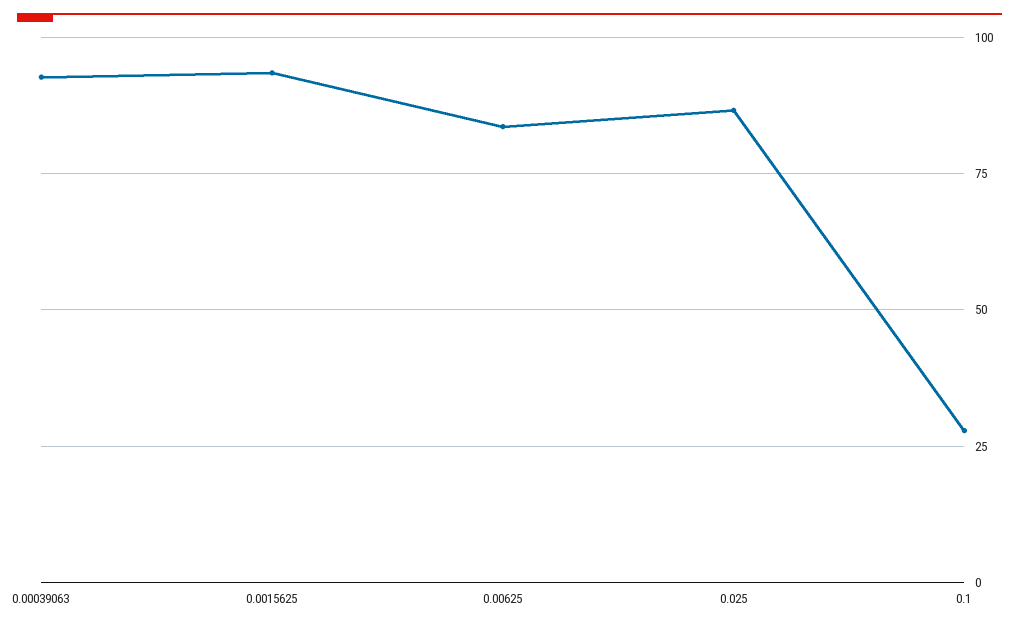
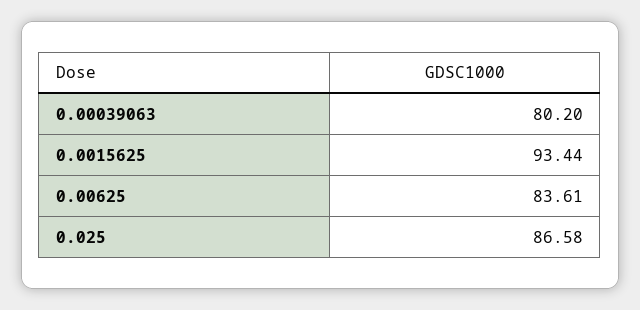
  {
-   "0.00039063": 92.5,
+   "0.00039063": 80.2,
    "0.0015625": 93.44,
    "0.00625": 83.61,
-   "0.025": 86.58,
+   "0.025": 86.58
-   "0.1": 27.5
  }

